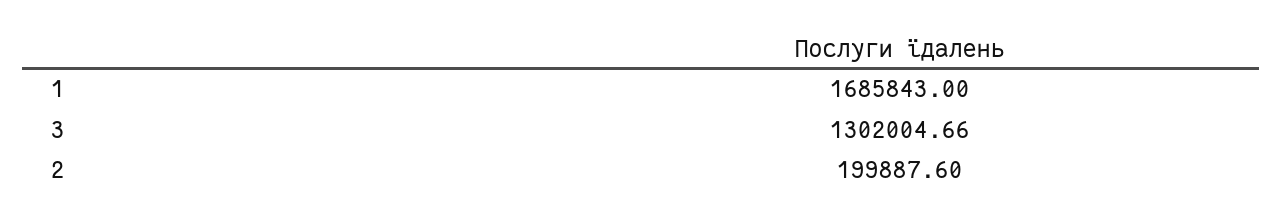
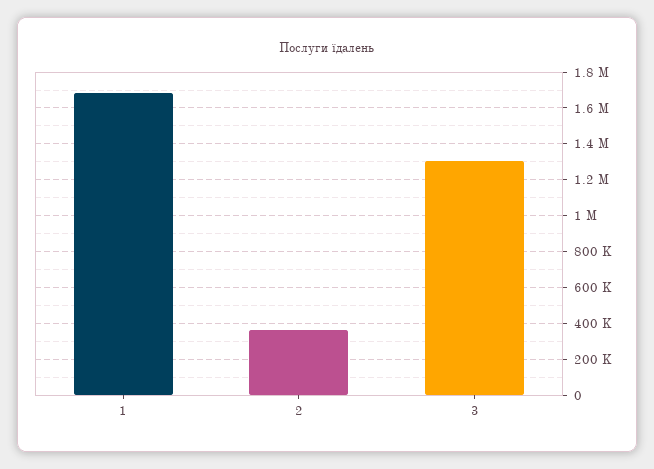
  {
    "1": 1685843,
    "3": 1302004.66,
-   "2": 199887.6
+   "2": 350000
  }

